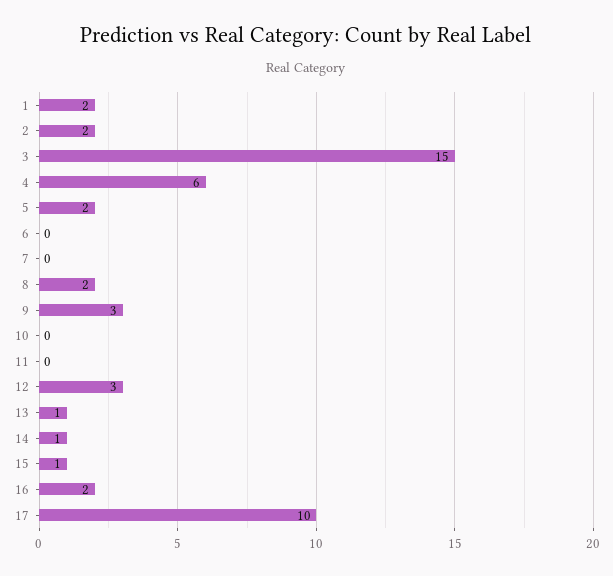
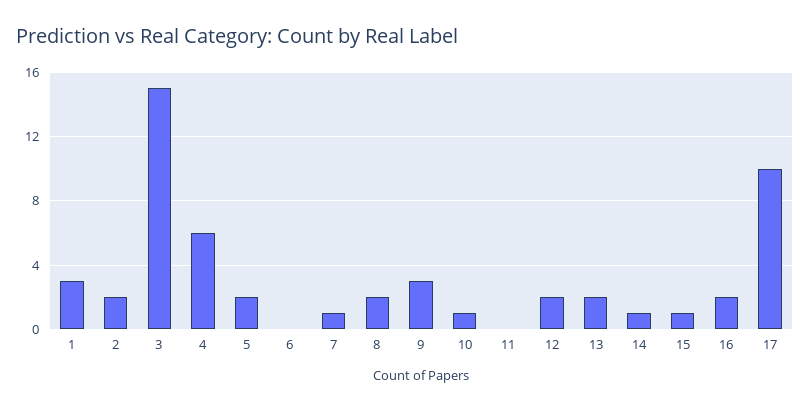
  {
-   "1": 2,
+   "1": 3,
    "2": 2,
    "3": 15,
    "4": 6,
    "5": 2,
    "6": 0,
-   "7": 0,
+   "7": 1,
    "8": 2,
    "9": 3,
-   "10": 0,
+   "10": 1,
    "11": 0,
-   "12": 3,
+   "12": 2,
-   "13": 1,
+   "13": 2,
    "14": 1,
    "15": 1,
    "16": 2,
    "17": 10
  }

